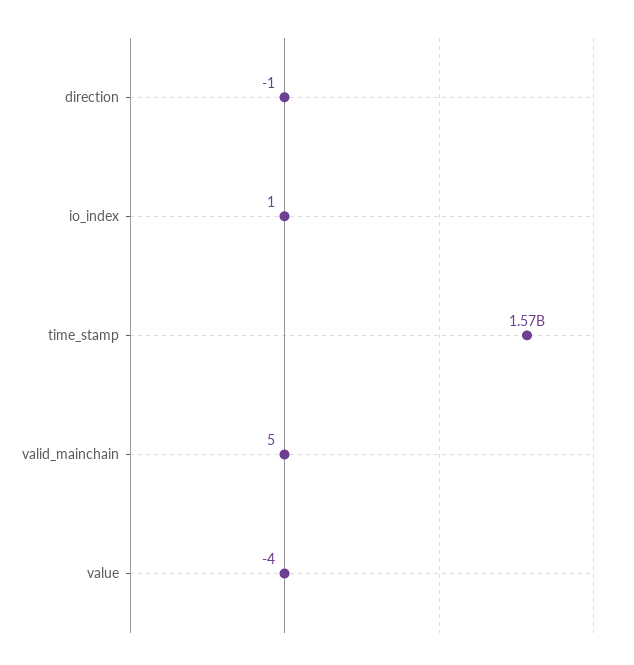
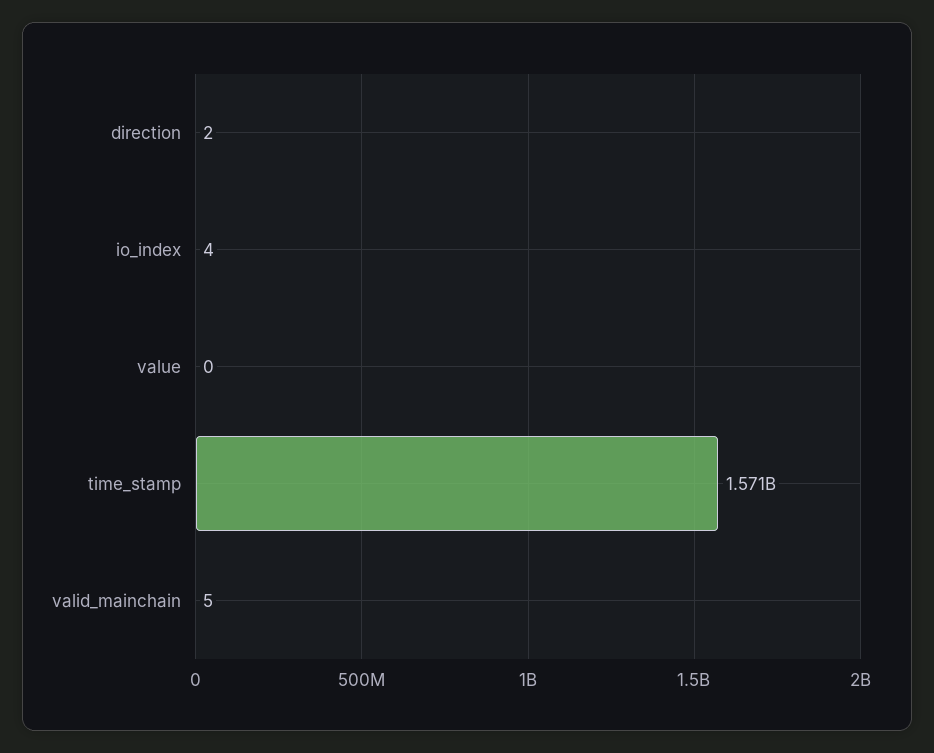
  {
-   "direction": -1,
+   "direction": 2,
-   "io_index": 1,
+   "io_index": 4,
    "time_stamp": 1571000000,
    "valid_mainchain": 5,
-   "value": -4
+   "value": 0
  }

